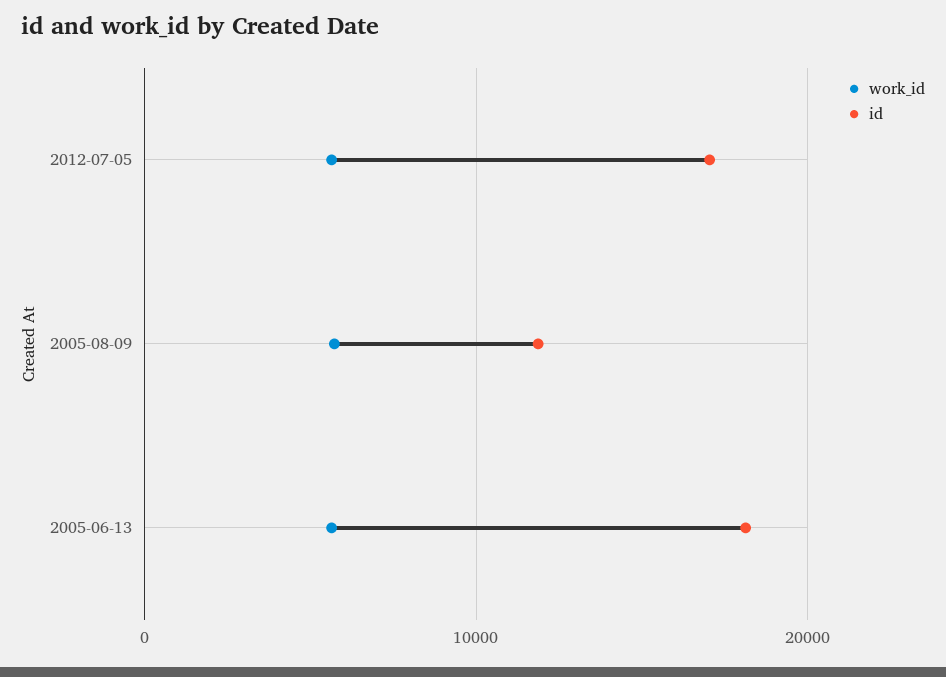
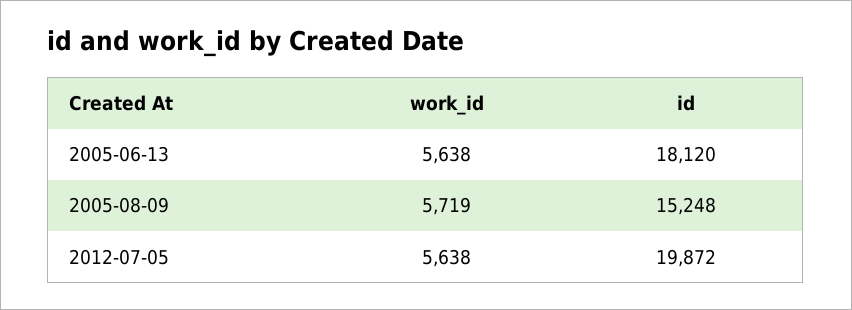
  {
    "work_id": {
      "2012-07-05": 5638,
      "2005-08-09": 5719,
      "2005-06-13": 5638
    },
    "id": {
-     "2012-07-05": 17000,
+     "2012-07-05": 19872,
-     "2005-08-09": 12000,
+     "2005-08-09": 15248,
      "2005-06-13": 18120
    }
  }

